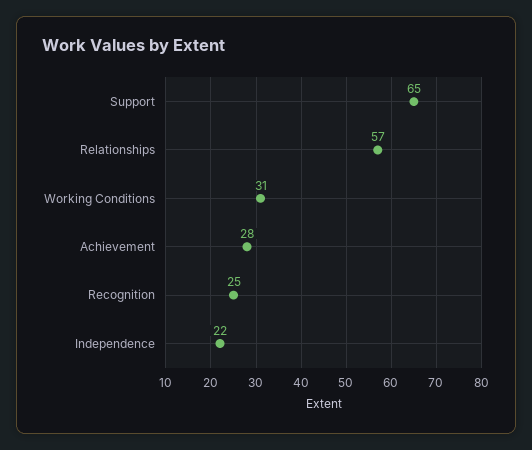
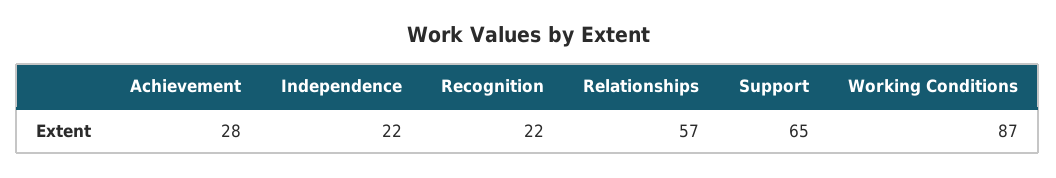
  {
    "Support": 65,
    "Relationships": 57,
-   "Working Conditions": 31,
+   "Working Conditions": 87,
    "Achievement": 28,
-   "Recognition": 25,
+   "Recognition": 22,
    "Independence": 22
  }

